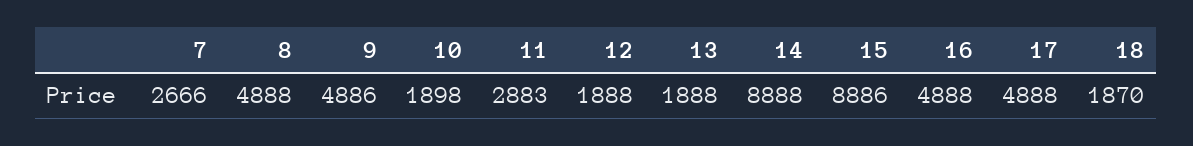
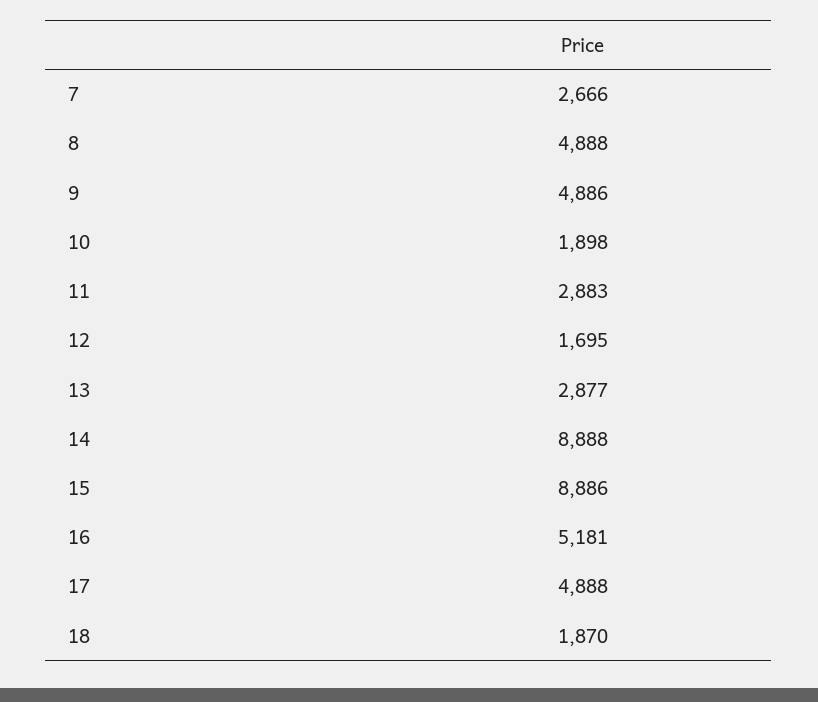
  {
    "7": 2666,
    "8": 4888,
    "9": 4886,
    "10": 1898,
    "11": 2883,
-   "12": 1888,
+   "12": 1695,
-   "13": 1888,
+   "13": 2877,
    "14": 8888,
    "15": 8886,
-   "16": 4888,
+   "16": 5181,
    "17": 4888,
    "18": 1870
  }

